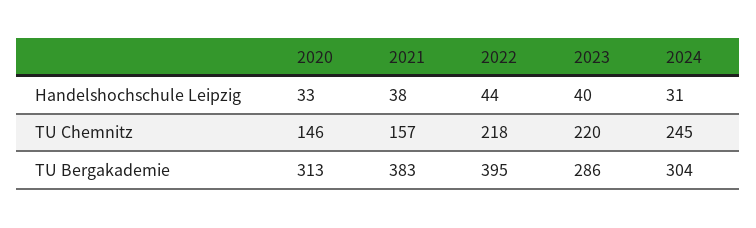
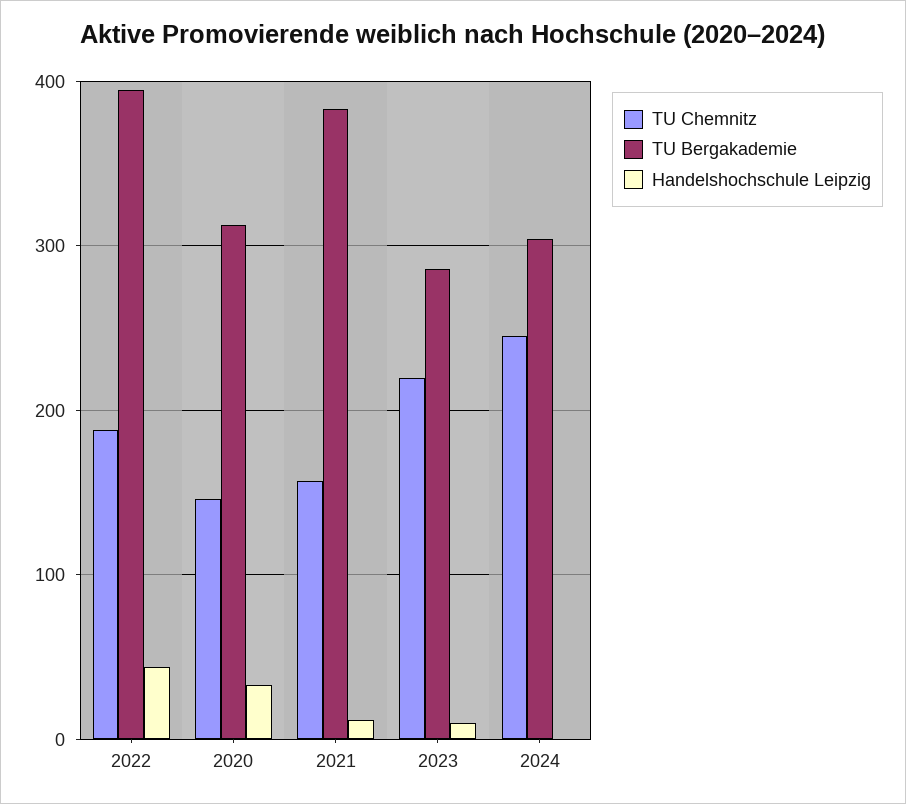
  {
    "Handelshochschule Leipzig": {
      "2020": 33,
-     "2021": 38,
+     "2021": 10,
      "2022": 44,
-     "2023": 40,
+     "2023": 10,
-     "2024": 31
+     "2024": 0
    },
    "TU Chemnitz": {
      "2020": 146,
      "2021": 157,
-     "2022": 218,
+     "2022": 190,
      "2023": 220,
      "2024": 245
    },
    "TU Bergakademie": {
      "2020": 313,
      "2021": 383,
      "2022": 395,
      "2023": 286,
      "2024": 304
    }
  }

